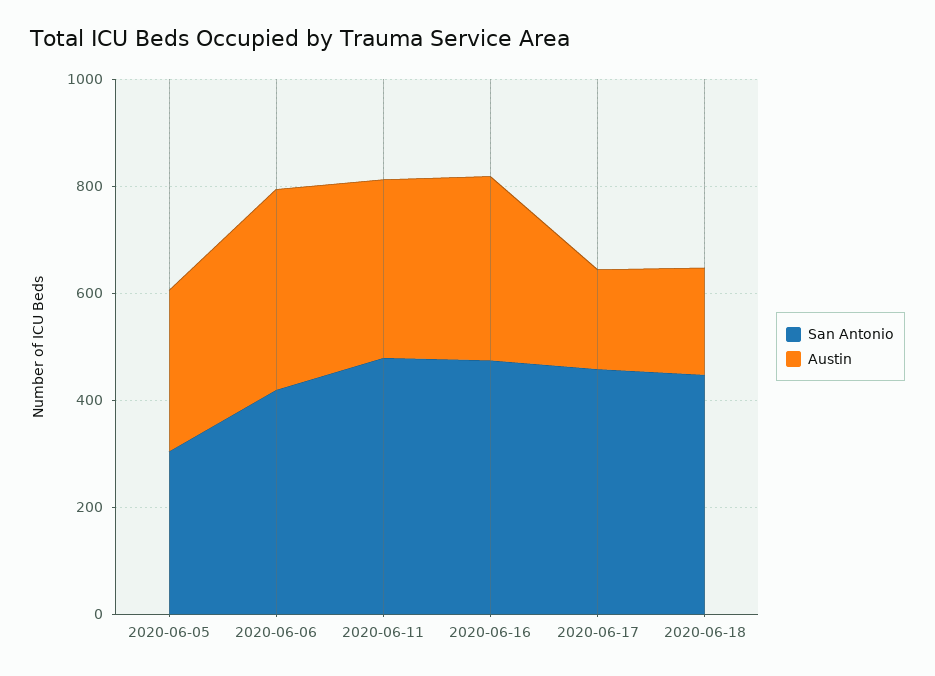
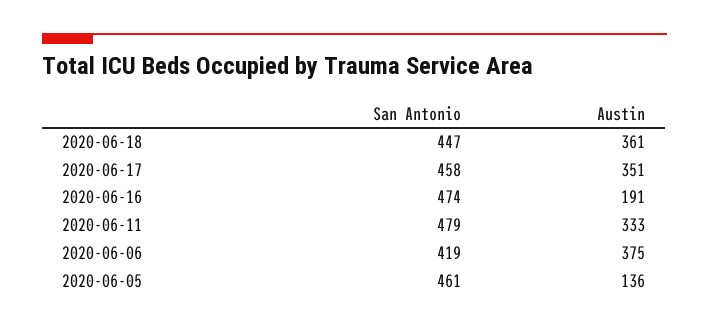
  {
    "San Antonio": {
-     "2020-06-05": 300,
+     "2020-06-05": 461,
      "2020-06-06": 419,
      "2020-06-11": 479,
      "2020-06-16": 474,
      "2020-06-17": 458,
      "2020-06-18": 447
    },
    "Austin": {
-     "2020-06-05": 300,
+     "2020-06-05": 136,
      "2020-06-06": 375,
      "2020-06-11": 333,
-     "2020-06-16": 350,
+     "2020-06-16": 191,
-     "2020-06-17": 200,
+     "2020-06-17": 351,
-     "2020-06-18": 200
+     "2020-06-18": 361
    }
  }

